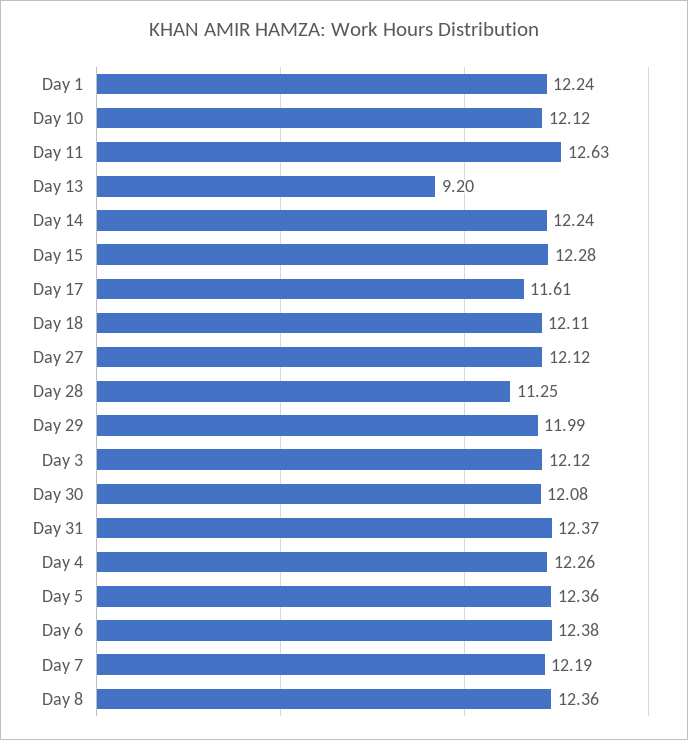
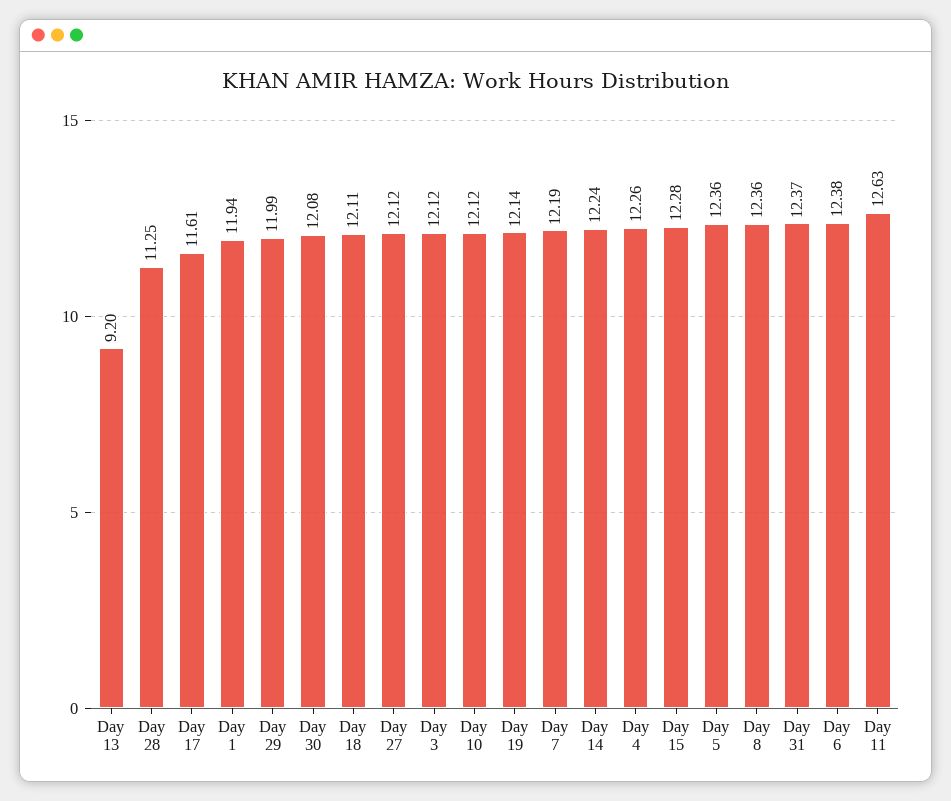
  {
-   "Day 1": 12.24,
+   "Day 1": 11.94,
    "Day 10": 12.12,
    "Day 11": 12.63,
    "Day 13": 9.2,
    "Day 14": 12.24,
    "Day 15": 12.28,
    "Day 17": 11.61,
    "Day 18": 12.11,
    "Day 27": 12.12,
    "Day 28": 11.25,
    "Day 29": 11.99,
    "Day 3": 12.12,
    "Day 30": 12.08,
    "Day 31": 12.37,
    "Day 4": 12.26,
    "Day 5": 12.36,
    "Day 6": 12.38,
    "Day 7": 12.19,
-   "Day 8": 12.36
+   "Day 8": 12.36,
+   "Day 19": 12.14
  }

